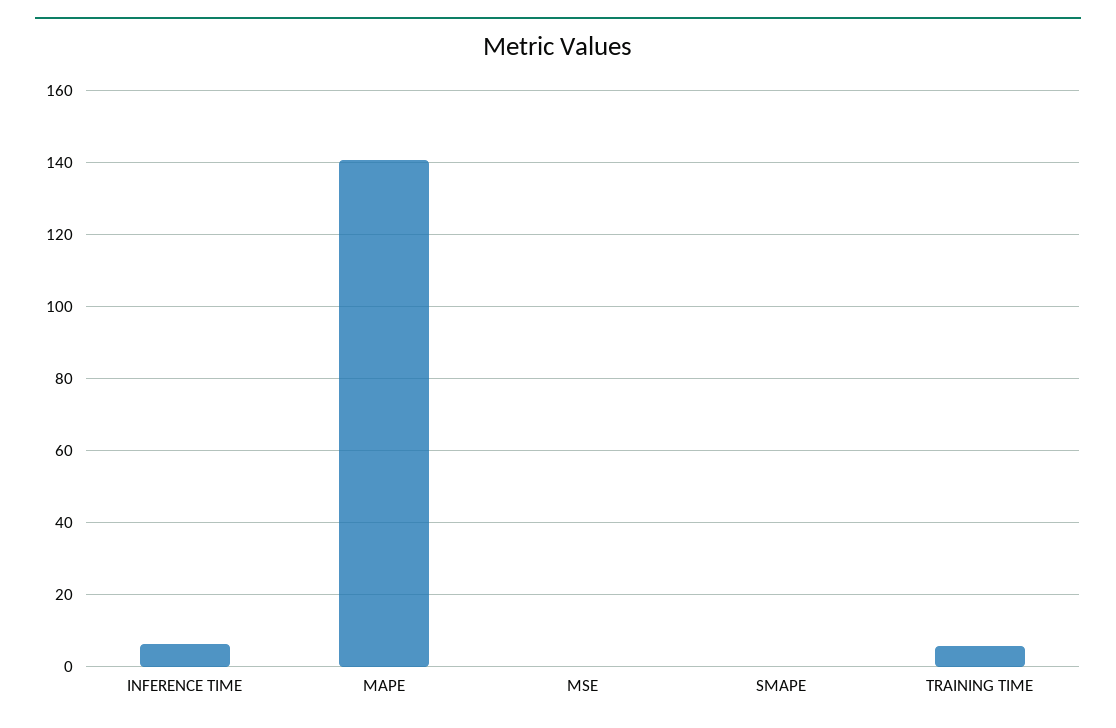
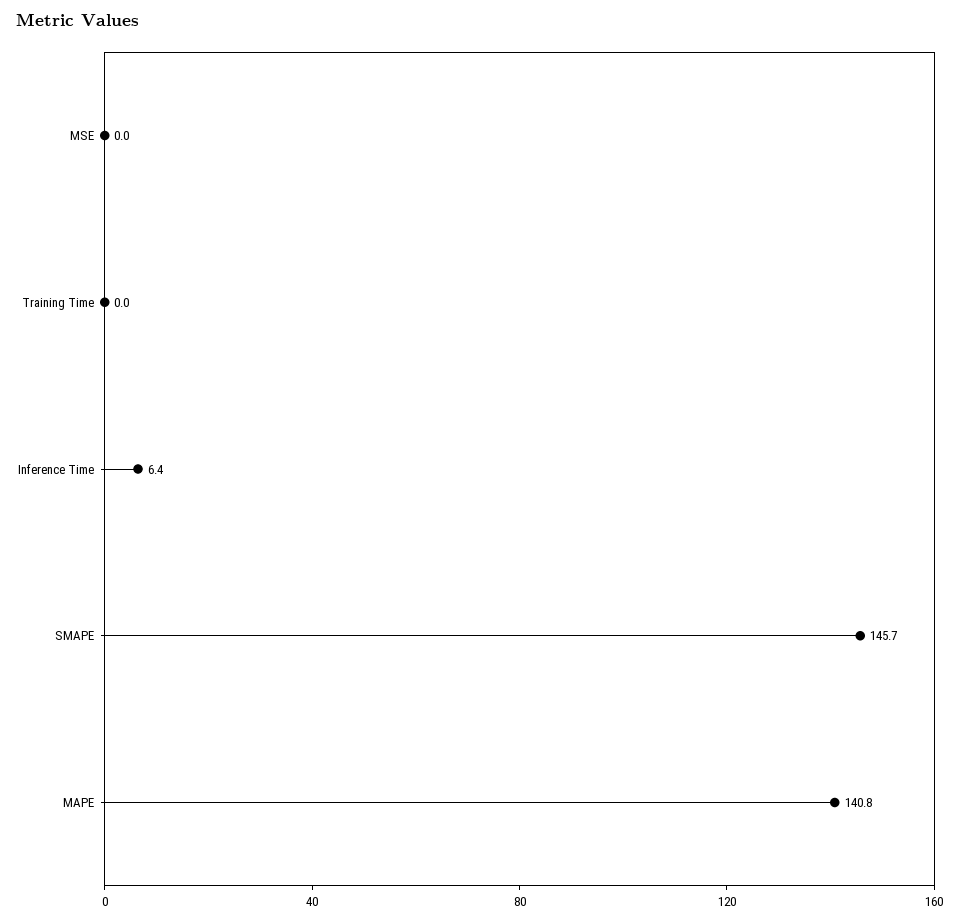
  {
    "INFERENCE TIME": 6.4,
    "MAPE": 140.8,
    "MSE": 0,
-   "SMAPE": 0,
+   "SMAPE": 145.7,
-   "TRAINING TIME": 6
+   "TRAINING TIME": 0
  }

